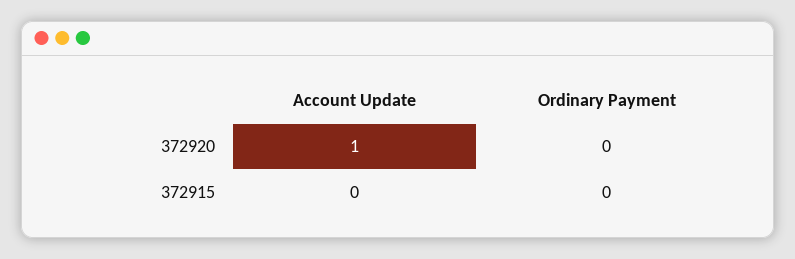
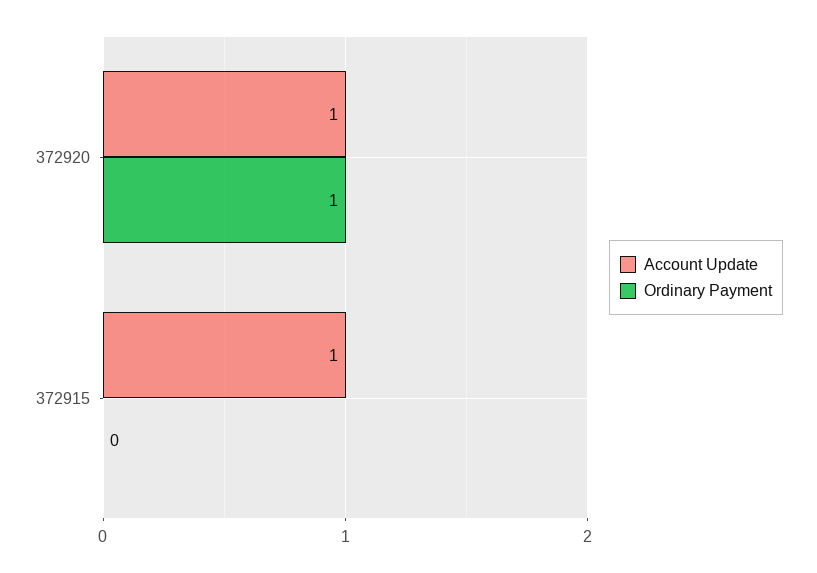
  {
    "Account Update": {
      "372920": 1,
-     "372915": 0
+     "372915": 1
    },
    "Ordinary Payment": {
-     "372920": 0,
+     "372920": 1,
      "372915": 0
    }
  }

